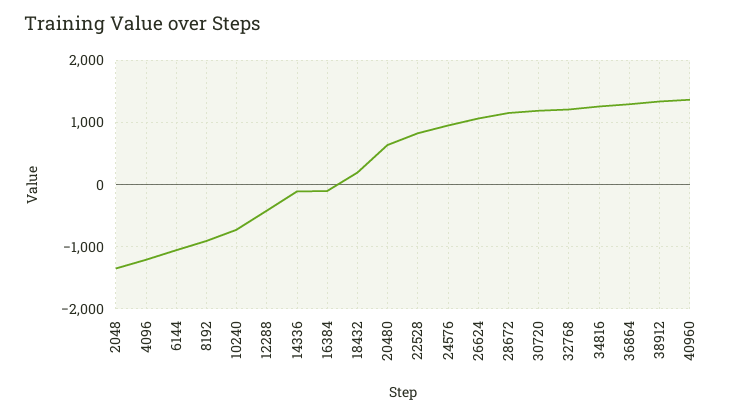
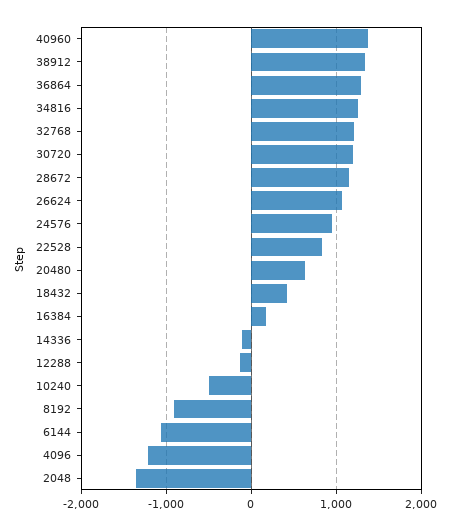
  {
    "2048": -1300,
    "4096": -1200,
    "6144": -1100,
    "8192": -900,
-   "10240": -700,
+   "10240": -500,
-   "12288": -400,
+   "12288": -100,
    "14336": -100,
-   "16384": -100,
+   "16384": 200,
-   "18432": 200,
+   "18432": 400,
    "20480": 600,
    "22528": 800,
    "24576": 1000,
    "26624": 1100,
    "28672": 1200,
    "30720": 1200,
    "32768": 1200,
    "34816": 1300,
    "36864": 1300,
    "38912": 1300,
    "40960": 1400
  }

